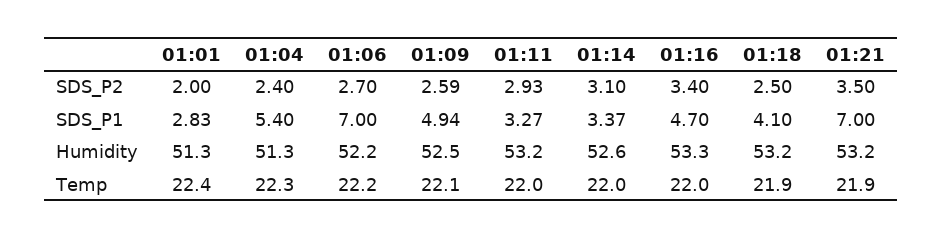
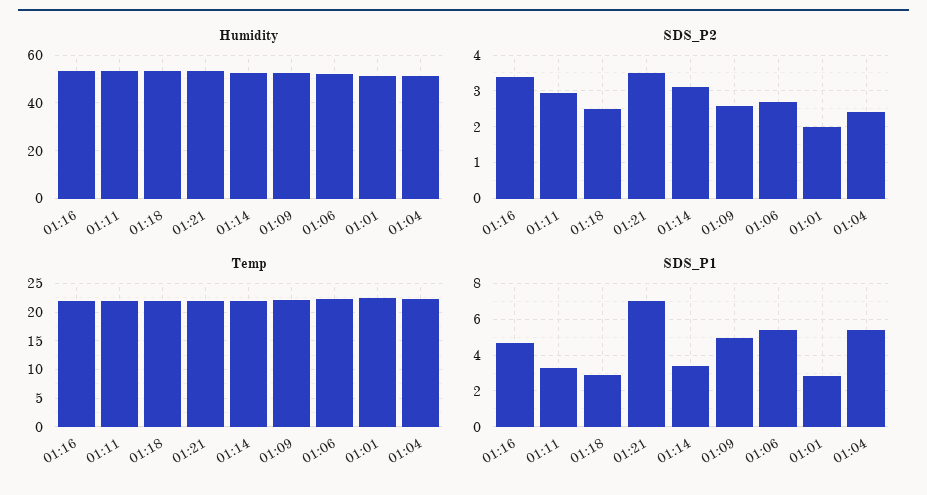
  {
    "SDS_P2": {
      "01:01": 2,
      "01:04": 2.4,
      "01:06": 2.7,
      "01:09": 2.59,
      "01:11": 2.93,
      "01:14": 3.1,
      "01:16": 3.4,
      "01:18": 2.5,
      "01:21": 3.5
    },
    "SDS_P1": {
      "01:01": 2.83,
      "01:04": 5.4,
-     "01:06": 7,
+     "01:06": 5.5,
      "01:09": 4.94,
      "01:11": 3.27,
      "01:14": 3.37,
      "01:16": 4.7,
-     "01:18": 4.1,
+     "01:18": 3,
      "01:21": 7
    },
    "Humidity": {
      "01:01": 51.3,
      "01:04": 51.3,
      "01:06": 52.2,
      "01:09": 52.5,
      "01:11": 53.2,
      "01:14": 52.6,
      "01:16": 53.3,
      "01:18": 53.2,
      "01:21": 53.2
    },
    "Temp": {
      "01:01": 22.4,
      "01:04": 22.3,
      "01:06": 22.2,
      "01:09": 22.1,
      "01:11": 22,
      "01:14": 22,
      "01:16": 22,
      "01:18": 21.9,
      "01:21": 21.9
    }
  }

